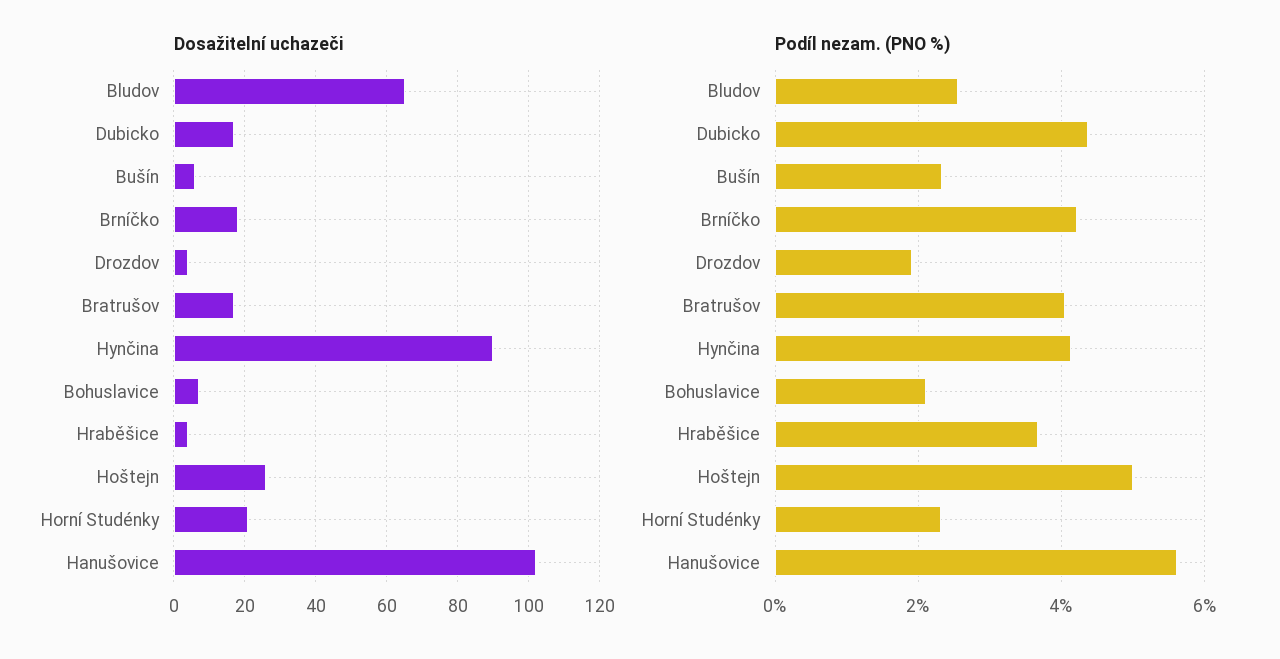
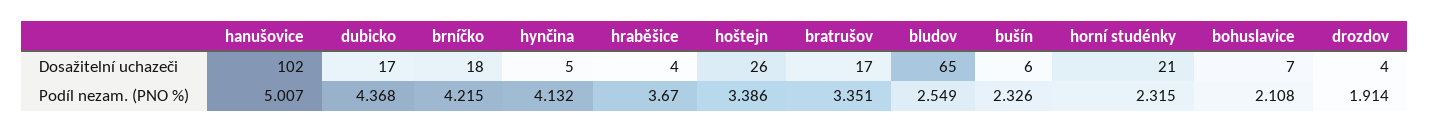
  {
    "Dosažitelní uchazeči": {
      "Bludov": 65,
      "Dubicko": 17,
      "Bušín": 6,
      "Brníčko": 18,
      "Drozdov": 4,
      "Bratrušov": 17,
-     "Hynčina": 90,
+     "Hynčina": 5,
      "Bohuslavice": 7,
      "Hraběšice": 4,
      "Hoštejn": 26,
      "Horní Studénky": 21,
      "Hanušovice": 102
    },
    "Podíl nezam. (PNO %)": {
      "Bludov": 2.549,
      "Dubicko": 4.368,
      "Bušín": 2.326,
      "Brníčko": 4.215,
      "Drozdov": 1.914,
-     "Bratrušov": 4,
+     "Bratrušov": 3.351,
      "Hynčina": 4.132,
      "Bohuslavice": 2.108,
      "Hraběšice": 3.67,
-     "Hoštejn": 5,
+     "Hoštejn": 3.386,
      "Horní Studénky": 2.315,
-     "Hanušovice": 5.6
+     "Hanušovice": 5.007
    }
  }

